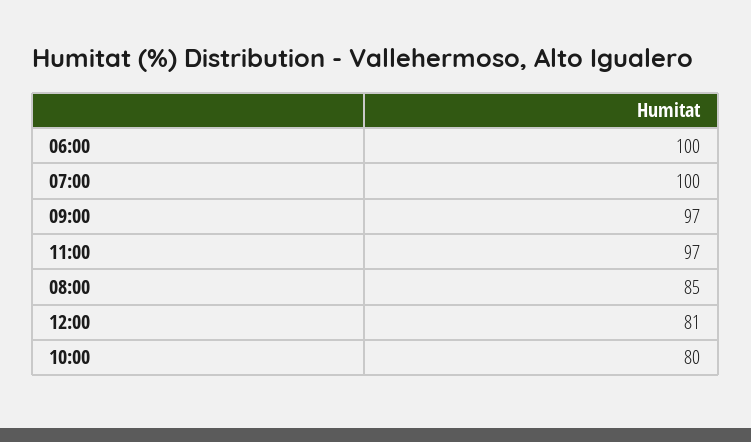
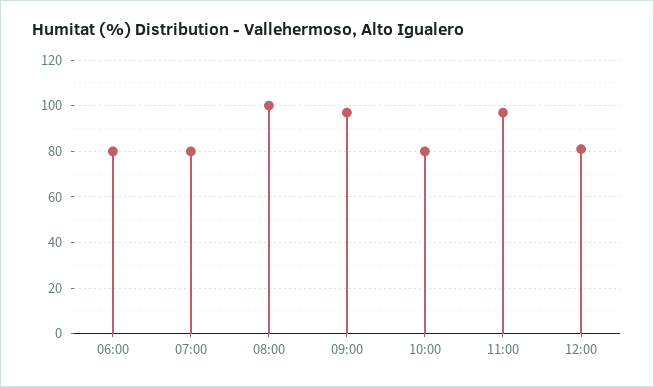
  {
-   "06:00": 100,
+   "06:00": 80,
-   "07:00": 100,
+   "07:00": 80,
    "09:00": 97,
    "11:00": 97,
-   "08:00": 85,
+   "08:00": 100,
    "12:00": 81,
    "10:00": 80
  }

